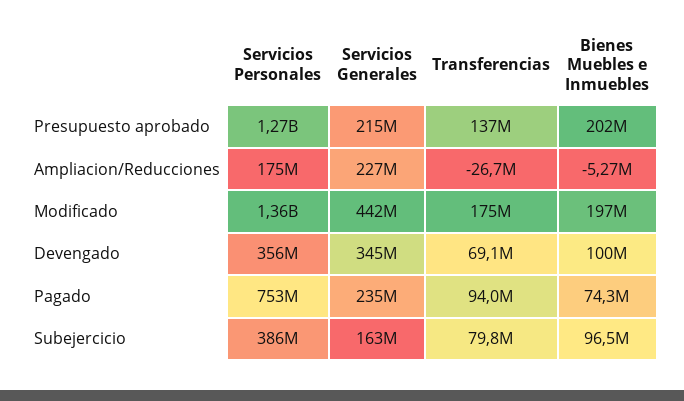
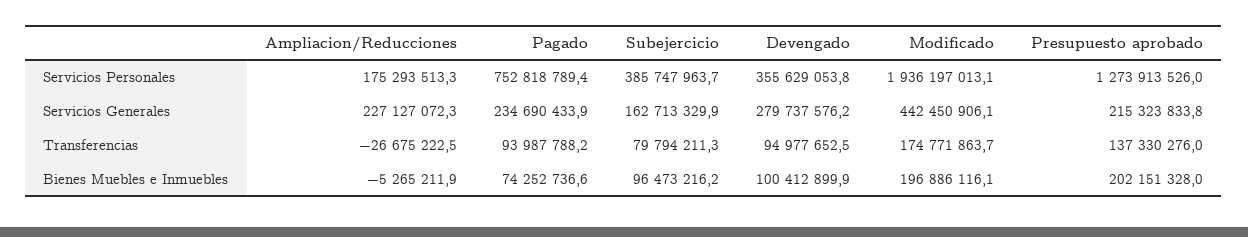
  {
    "Servicios Personales": {
      "Presupuesto aprobado": 1273913526,
      "Ampliacion/Reducciones": 175293513.3,
-     "Modificado": 1360000000,
+     "Modificado": 1936197013.1,
      "Devengado": 355629053.8,
      "Pagado": 752818789.4,
      "Subejercicio": 385747963.7
    },
    "Servicios Generales": {
      "Presupuesto aprobado": 215323833.8,
      "Ampliacion/Reducciones": 227127072.3,
      "Modificado": 442450906.1,
-     "Devengado": 345000000,
+     "Devengado": 279737576.2,
      "Pagado": 234690433.9,
      "Subejercicio": 162713329.9
    },
    "Transferencias": {
      "Presupuesto aprobado": 137330276,
      "Ampliacion/Reducciones": -26675222.5,
      "Modificado": 174771863.7,
-     "Devengado": 69100000,
+     "Devengado": 94977652.5,
      "Pagado": 93987788.2,
      "Subejercicio": 79794211.3
    },
    "Bienes Muebles e Inmuebles": {
      "Presupuesto aprobado": 202151328,
      "Ampliacion/Reducciones": -5265211.9,
      "Modificado": 196886116.1,
      "Devengado": 100412899.9,
      "Pagado": 74252736.6,
      "Subejercicio": 96473216.2
    }
  }

